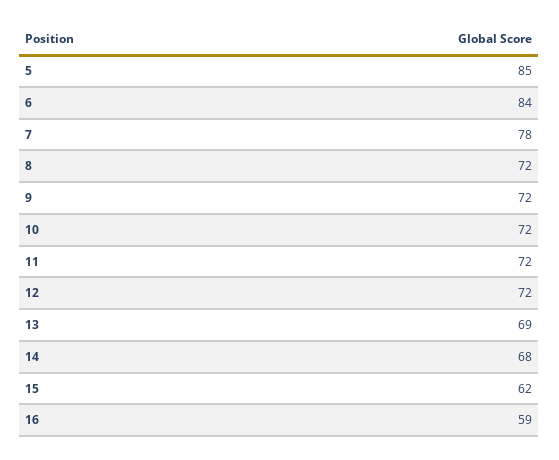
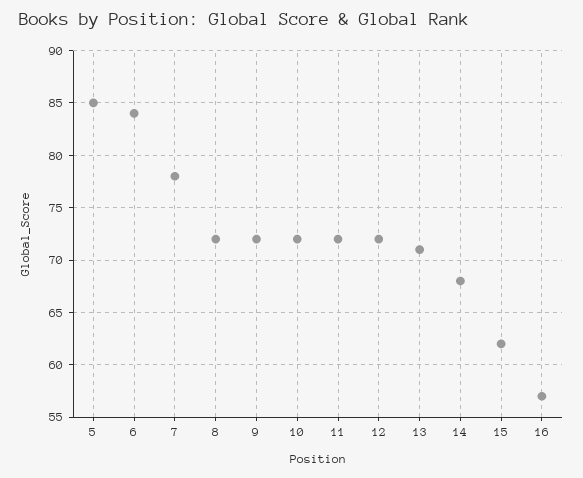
  {
    "5": 85,
    "6": 84,
    "7": 78,
    "8": 72,
    "9": 72,
    "10": 72,
    "11": 72,
    "12": 72,
-   "13": 69,
+   "13": 71,
    "14": 68,
    "15": 62,
-   "16": 59
+   "16": 57
  }

